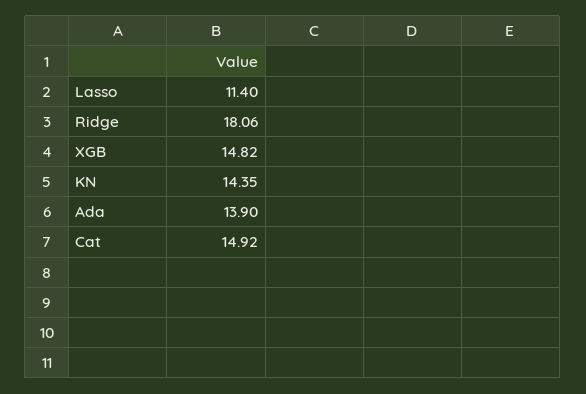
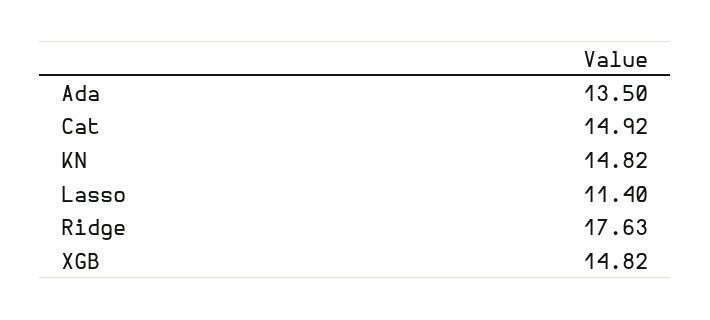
  {
    "Lasso": 11.4,
-   "Ridge": 18.06,
+   "Ridge": 17.63,
    "XGB": 14.82,
-   "KN": 14.35,
+   "KN": 14.82,
-   "Ada": 13.9,
+   "Ada": 13.5,
    "Cat": 14.92
  }

